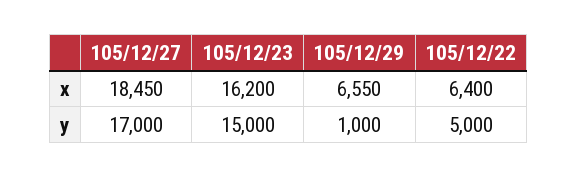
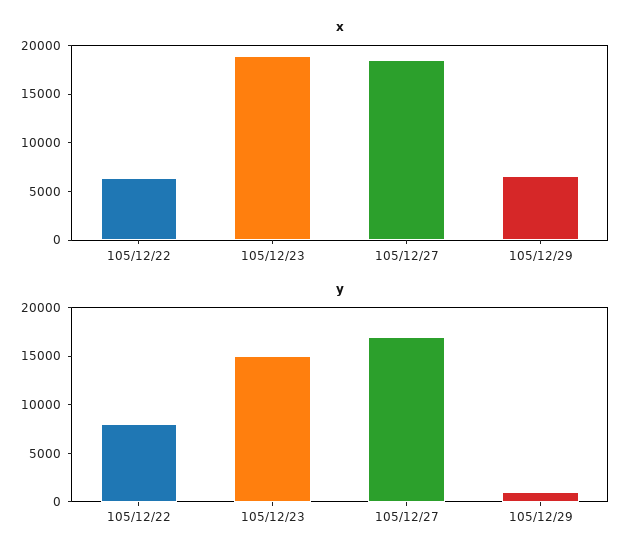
  {
    "x": {
      "105/12/27": 18450,
-     "105/12/23": 16200,
+     "105/12/23": 19000,
      "105/12/29": 6550,
      "105/12/22": 6400
    },
    "y": {
      "105/12/27": 17000,
      "105/12/23": 15000,
      "105/12/29": 1000,
-     "105/12/22": 5000
+     "105/12/22": 8000
    }
  }

